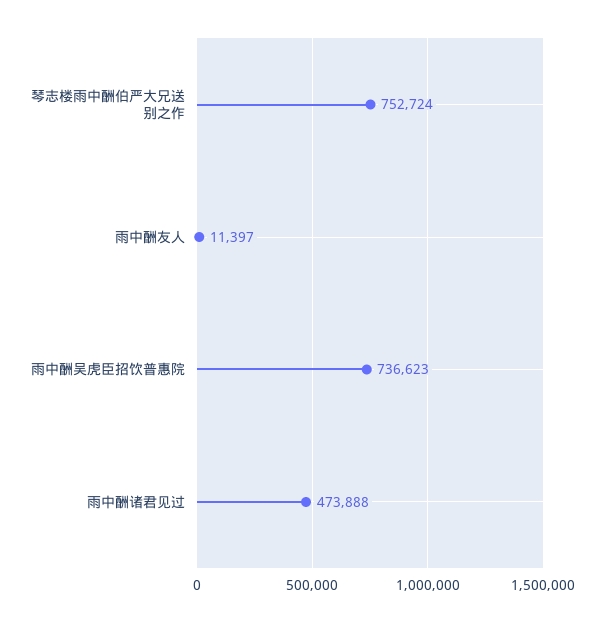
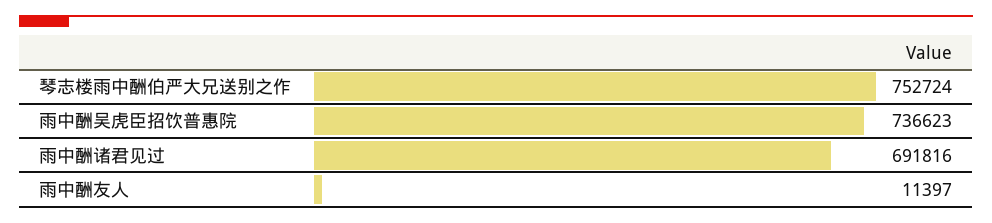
  {
    "琴志楼雨中酬伯严大兄送别之作": 752724,
    "雨中酬友人": 11397,
    "雨中酬吴虎臣招饮普惠院": 736623,
-   "雨中酬诸君见过": 473888
+   "雨中酬诸君见过": 691816
  }

